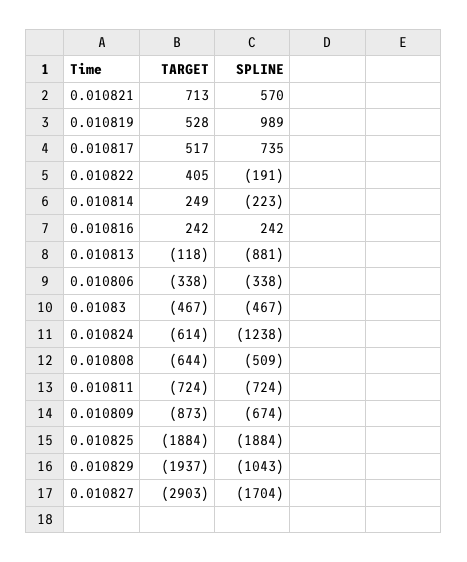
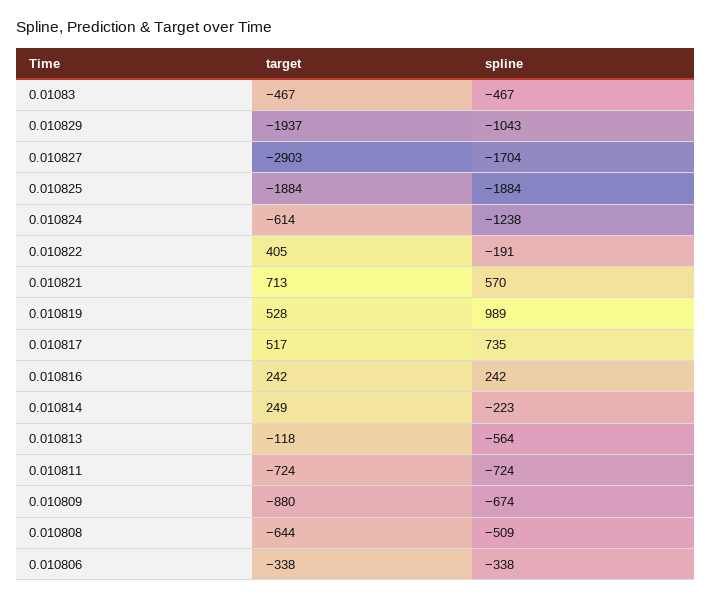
  {
    "TARGET": {
      "0.010821": 713,
      "0.010819": 528,
      "0.010817": 517,
      "0.010822": 405,
      "0.010814": 249,
      "0.010816": 242,
      "0.010813": -118,
      "0.010806": -338,
      "0.01083": -467,
      "0.010824": -614,
      "0.010808": -644,
      "0.010811": -724,
-     "0.010809": -873,
+     "0.010809": -880,
      "0.010825": -1884,
      "0.010829": -1937,
      "0.010827": -2903
    },
    "SPLINE": {
      "0.010821": 570,
      "0.010819": 989,
      "0.010817": 735,
      "0.010822": -191,
      "0.010814": -223,
      "0.010816": 242,
-     "0.010813": -881,
+     "0.010813": -564,
      "0.010806": -338,
      "0.01083": -467,
      "0.010824": -1238,
      "0.010808": -509,
      "0.010811": -724,
      "0.010809": -674,
      "0.010825": -1884,
      "0.010829": -1043,
      "0.010827": -1704
    }
  }

